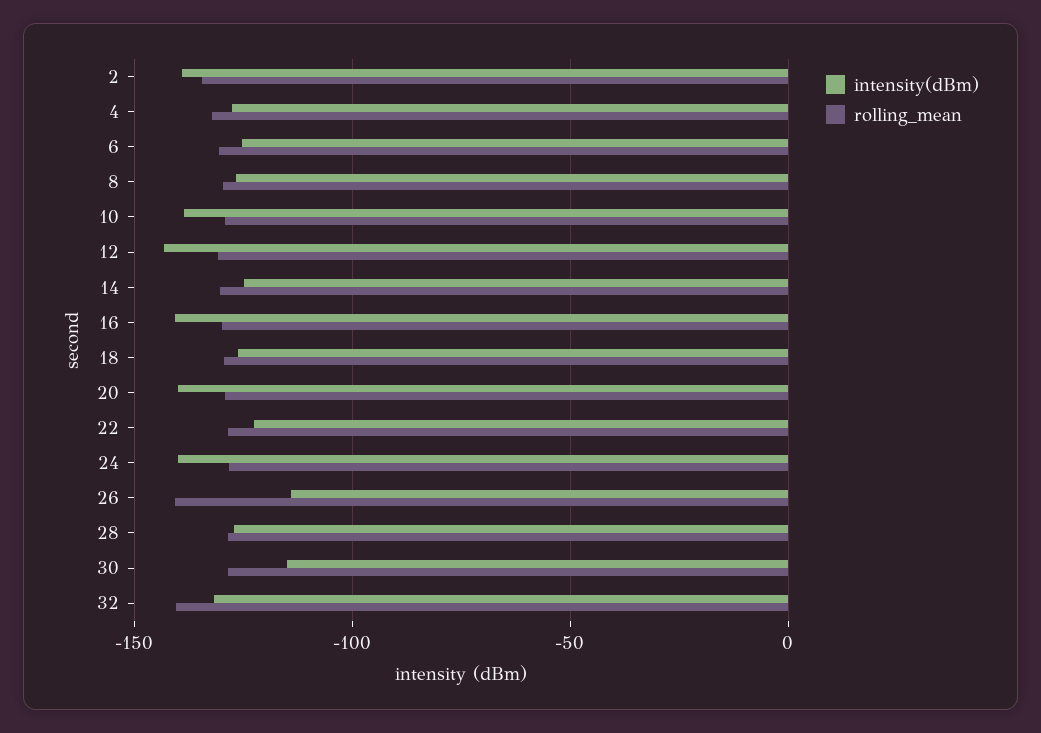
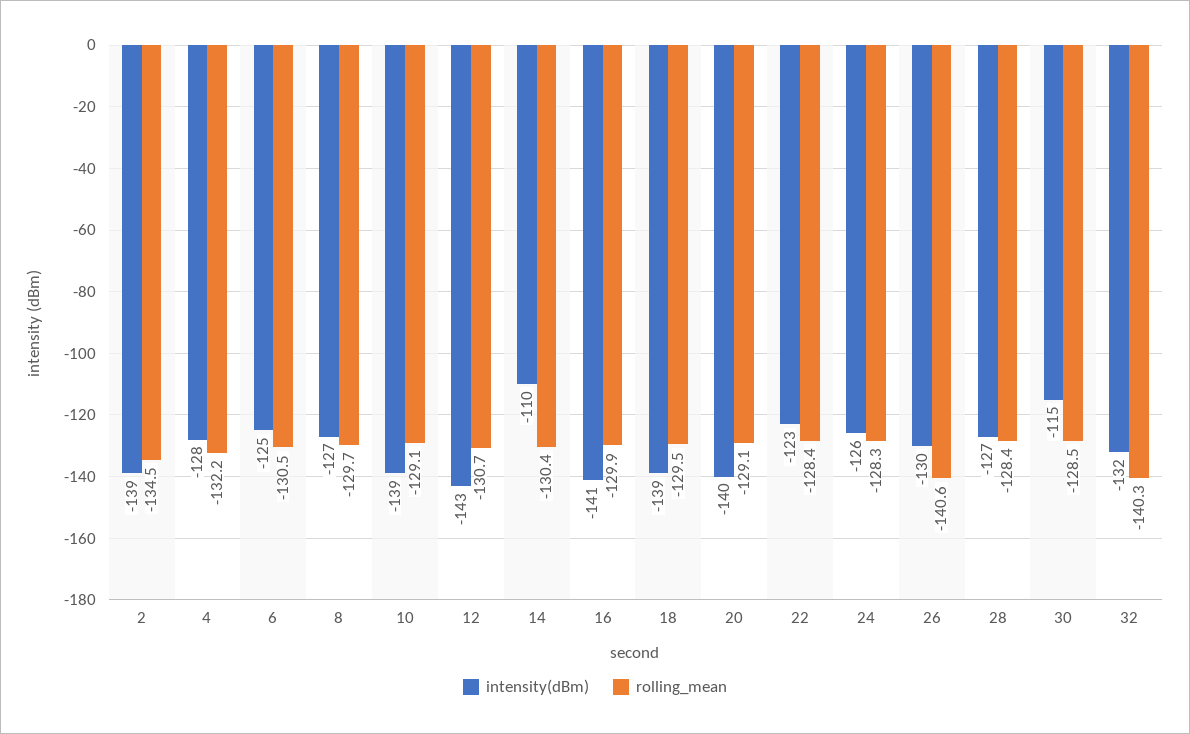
  {
    "intensity(dBm)": {
      "2": -139,
      "4": -128,
      "6": -125,
      "8": -127,
      "10": -139,
      "12": -143,
-     "14": -125,
+     "14": -110,
      "16": -141,
-     "18": -125,
+     "18": -139,
      "20": -140,
      "22": -123,
-     "24": -140,
+     "24": -126,
-     "26": -115,
+     "26": -130,
      "28": -127,
      "30": -115,
      "32": -132
    },
    "rolling_mean": {
      "2": -134.5,
      "4": -132.2,
      "6": -130.5,
      "8": -129.7,
      "10": -129.1,
      "12": -130.7,
      "14": -130.4,
      "16": -129.9,
      "18": -129.5,
      "20": -129.1,
      "22": -128.4,
      "24": -128.3,
      "26": -140.6,
      "28": -128.4,
      "30": -128.5,
      "32": -140.3
    }
  }

